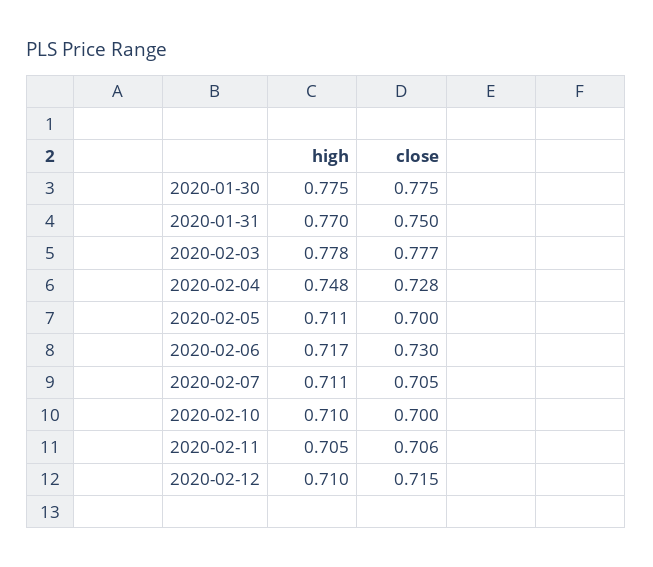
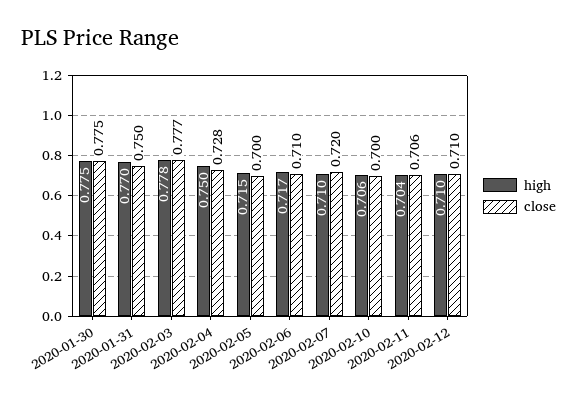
  {
    "high": {
      "2020-01-30": 0.775,
      "2020-01-31": 0.77,
      "2020-02-03": 0.778,
-     "2020-02-04": 0.748,
+     "2020-02-04": 0.75,
-     "2020-02-05": 0.711,
+     "2020-02-05": 0.715,
      "2020-02-06": 0.717,
-     "2020-02-07": 0.711,
+     "2020-02-07": 0.71,
-     "2020-02-10": 0.71,
+     "2020-02-10": 0.706,
-     "2020-02-11": 0.705,
+     "2020-02-11": 0.704,
      "2020-02-12": 0.71
    },
    "close": {
      "2020-01-30": 0.775,
      "2020-01-31": 0.75,
      "2020-02-03": 0.777,
      "2020-02-04": 0.728,
      "2020-02-05": 0.7,
-     "2020-02-06": 0.73,
+     "2020-02-06": 0.71,
-     "2020-02-07": 0.705,
+     "2020-02-07": 0.72,
      "2020-02-10": 0.7,
      "2020-02-11": 0.706,
-     "2020-02-12": 0.715
+     "2020-02-12": 0.71
    }
  }

